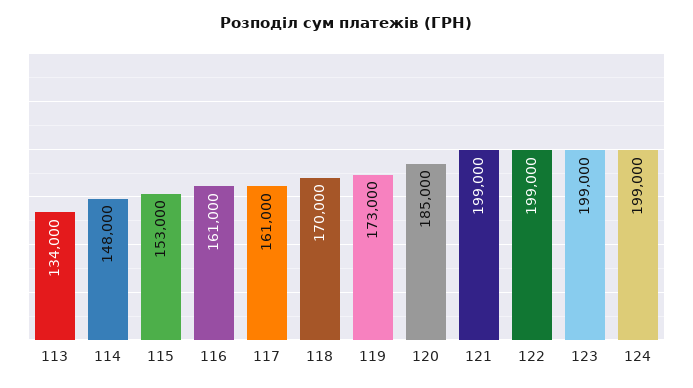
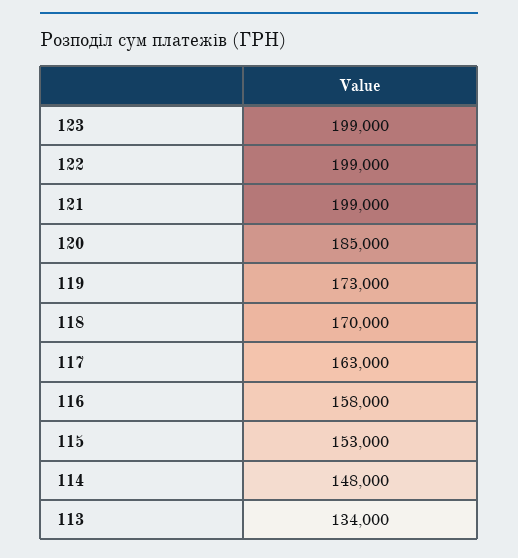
  {
    "113": 134000,
    "114": 148000,
    "115": 153000,
-   "116": 161000,
+   "116": 158000,
-   "117": 161000,
+   "117": 163000,
    "118": 170000,
    "119": 173000,
    "120": 185000,
    "121": 199000,
    "122": 199000,
-   "123": 199000,
+   "123": 199000
-   "124": 199000
  }

